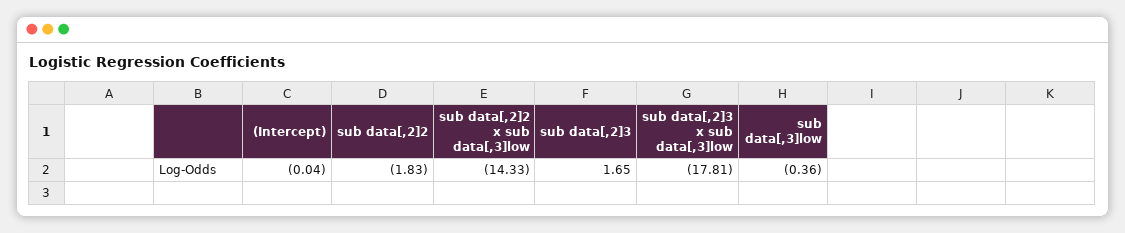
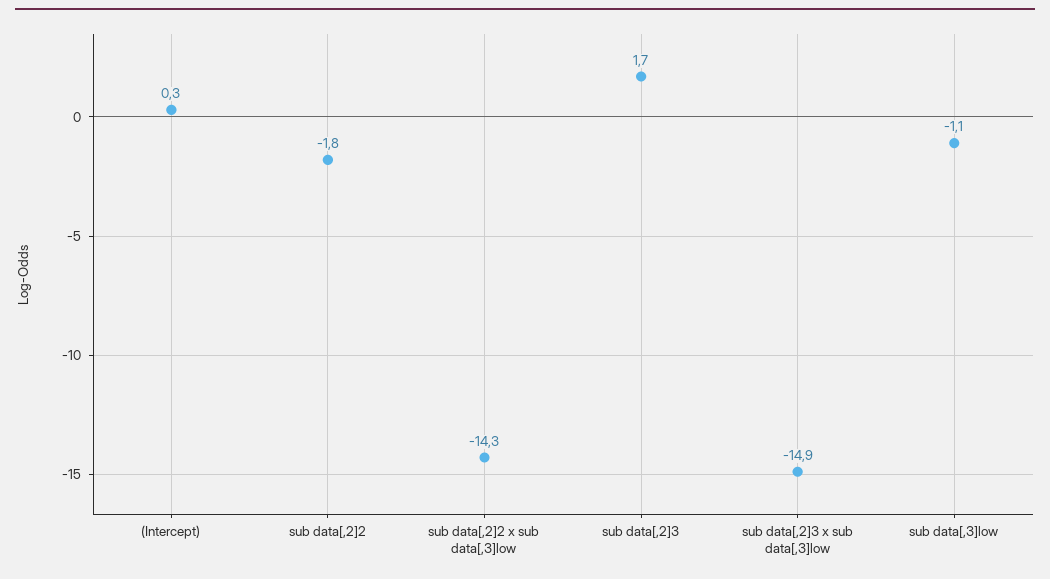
  {
-   "(Intercept)": -0.04,
+   "(Intercept)": 0.3,
    "sub data[,2]2": -1.83,
    "sub data[,2]2 x sub data[,3]low": -14.33,
    "sub data[,2]3": 1.65,
-   "sub data[,2]3 x sub data[,3]low": -17.81,
+   "sub data[,2]3 x sub data[,3]low": -14.9,
-   "sub data[,3]low": -0.36
+   "sub data[,3]low": -1.1
  }

